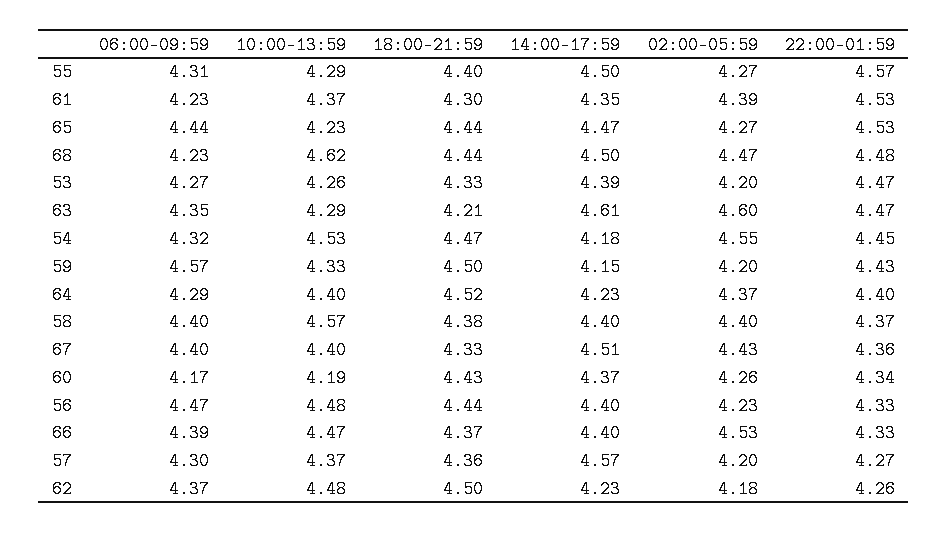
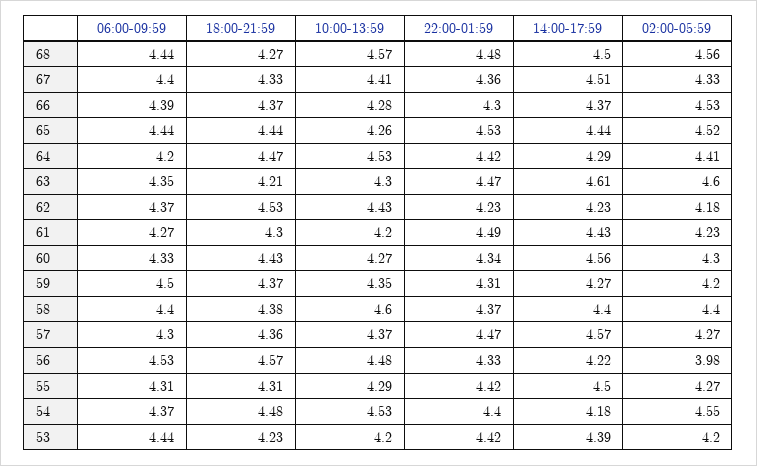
  {
    "06:00-09:59": {
      "55": 4.31,
-     "61": 4.23,
+     "61": 4.27,
      "65": 4.44,
-     "68": 4.23,
+     "68": 4.44,
-     "53": 4.27,
+     "53": 4.44,
      "63": 4.35,
-     "54": 4.32,
+     "54": 4.37,
-     "59": 4.57,
+     "59": 4.5,
-     "64": 4.29,
+     "64": 4.2,
      "58": 4.4,
      "67": 4.4,
-     "60": 4.17,
+     "60": 4.33,
-     "56": 4.47,
+     "56": 4.53,
      "66": 4.39,
      "57": 4.3,
      "62": 4.37
    },
    "10:00-13:59": {
      "55": 4.29,
-     "61": 4.37,
+     "61": 4.2,
-     "65": 4.23,
+     "65": 4.26,
-     "68": 4.62,
+     "68": 4.57,
-     "53": 4.26,
+     "53": 4.2,
-     "63": 4.29,
+     "63": 4.3,
      "54": 4.53,
-     "59": 4.33,
+     "59": 4.35,
-     "64": 4.4,
+     "64": 4.53,
-     "58": 4.57,
+     "58": 4.6,
-     "67": 4.4,
+     "67": 4.41,
-     "60": 4.19,
+     "60": 4.27,
      "56": 4.48,
-     "66": 4.47,
+     "66": 4.28,
      "57": 4.37,
-     "62": 4.48
+     "62": 4.43
    },
    "18:00-21:59": {
-     "55": 4.4,
+     "55": 4.31,
      "61": 4.3,
      "65": 4.44,
-     "68": 4.44,
+     "68": 4.27,
-     "53": 4.33,
+     "53": 4.23,
      "63": 4.21,
-     "54": 4.47,
+     "54": 4.48,
-     "59": 4.5,
+     "59": 4.37,
-     "64": 4.52,
+     "64": 4.47,
      "58": 4.38,
      "67": 4.33,
      "60": 4.43,
-     "56": 4.44,
+     "56": 4.57,
      "66": 4.37,
      "57": 4.36,
-     "62": 4.5
+     "62": 4.53
    },
    "14:00-17:59": {
      "55": 4.5,
-     "61": 4.35,
+     "61": 4.43,
-     "65": 4.47,
+     "65": 4.44,
      "68": 4.5,
      "53": 4.39,
      "63": 4.61,
      "54": 4.18,
-     "59": 4.15,
+     "59": 4.27,
-     "64": 4.23,
+     "64": 4.29,
      "58": 4.4,
      "67": 4.51,
-     "60": 4.37,
+     "60": 4.56,
-     "56": 4.4,
+     "56": 4.22,
-     "66": 4.4,
+     "66": 4.37,
      "57": 4.57,
      "62": 4.23
    },
    "02:00-05:59": {
      "55": 4.27,
-     "61": 4.39,
+     "61": 4.23,
-     "65": 4.27,
+     "65": 4.52,
-     "68": 4.47,
+     "68": 4.56,
      "53": 4.2,
      "63": 4.6,
      "54": 4.55,
      "59": 4.2,
-     "64": 4.37,
+     "64": 4.41,
      "58": 4.4,
-     "67": 4.43,
+     "67": 4.33,
-     "60": 4.26,
+     "60": 4.3,
-     "56": 4.23,
+     "56": 3.98,
      "66": 4.53,
-     "57": 4.2,
+     "57": 4.27,
      "62": 4.18
    },
    "22:00-01:59": {
-     "55": 4.57,
+     "55": 4.42,
-     "61": 4.53,
+     "61": 4.49,
      "65": 4.53,
      "68": 4.48,
-     "53": 4.47,
+     "53": 4.42,
      "63": 4.47,
-     "54": 4.45,
+     "54": 4.4,
-     "59": 4.43,
+     "59": 4.31,
-     "64": 4.4,
+     "64": 4.42,
      "58": 4.37,
      "67": 4.36,
      "60": 4.34,
      "56": 4.33,
-     "66": 4.33,
+     "66": 4.3,
-     "57": 4.27,
+     "57": 4.47,
-     "62": 4.26
+     "62": 4.23
    }
  }

